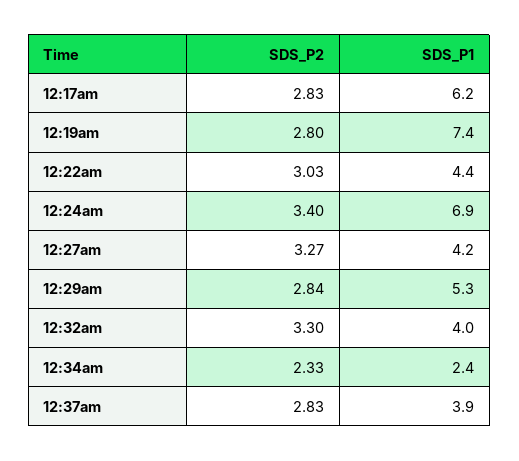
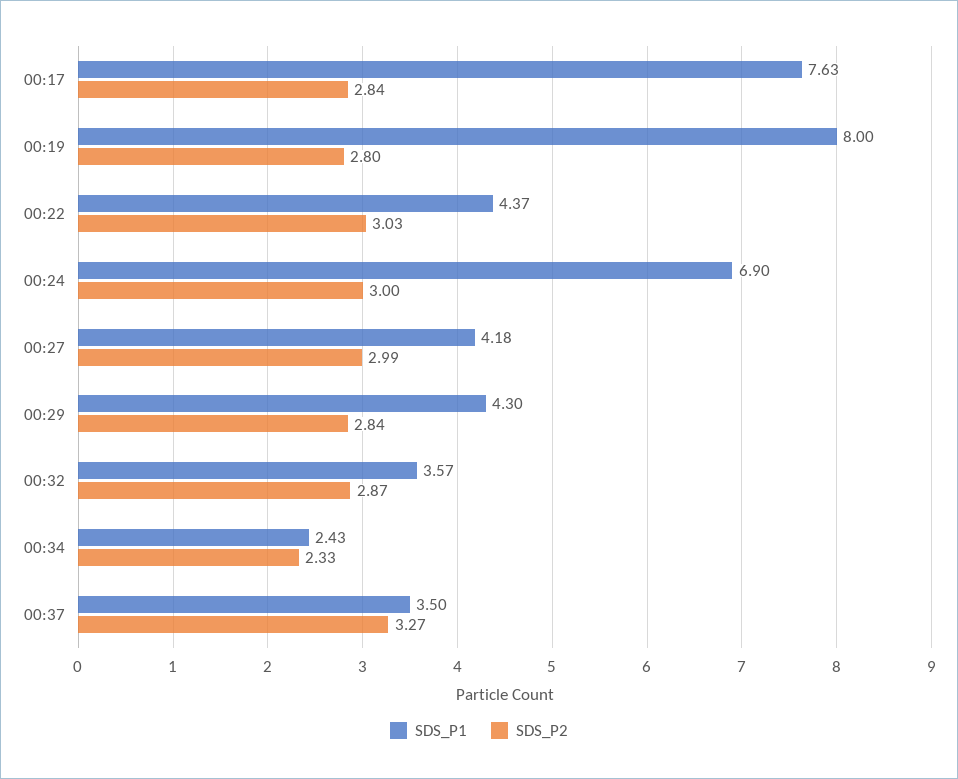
  {
    "SDS_P2": {
-     "12:17am": 2.83,
+     "12:17am": 2.84,
      "12:19am": 2.8,
      "12:22am": 3.03,
-     "12:24am": 3.4,
+     "12:24am": 3,
-     "12:27am": 3.27,
+     "12:27am": 2.99,
      "12:29am": 2.84,
-     "12:32am": 3.3,
+     "12:32am": 2.87,
      "12:34am": 2.33,
-     "12:37am": 2.83
+     "12:37am": 3.27
    },
    "SDS_P1": {
-     "12:17am": 6.2,
+     "12:17am": 7.63,
-     "12:19am": 7.4,
+     "12:19am": 8,
      "12:22am": 4.37,
      "12:24am": 6.9,
      "12:27am": 4.18,
-     "12:29am": 5.3,
+     "12:29am": 4.3,
-     "12:32am": 4,
+     "12:32am": 3.57,
      "12:34am": 2.43,
-     "12:37am": 3.9
+     "12:37am": 3.5
    }
  }

